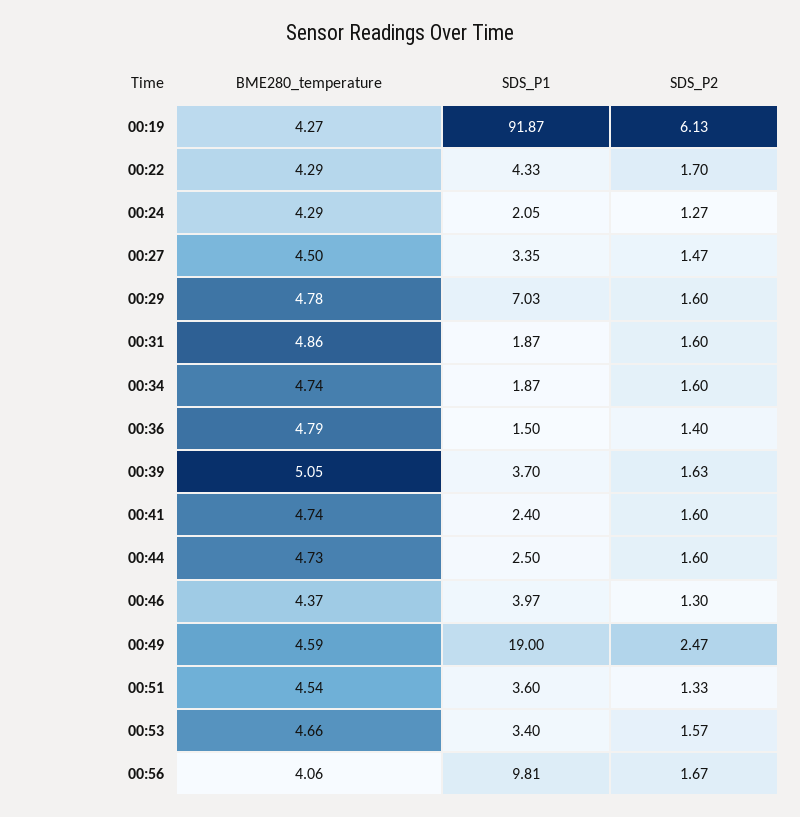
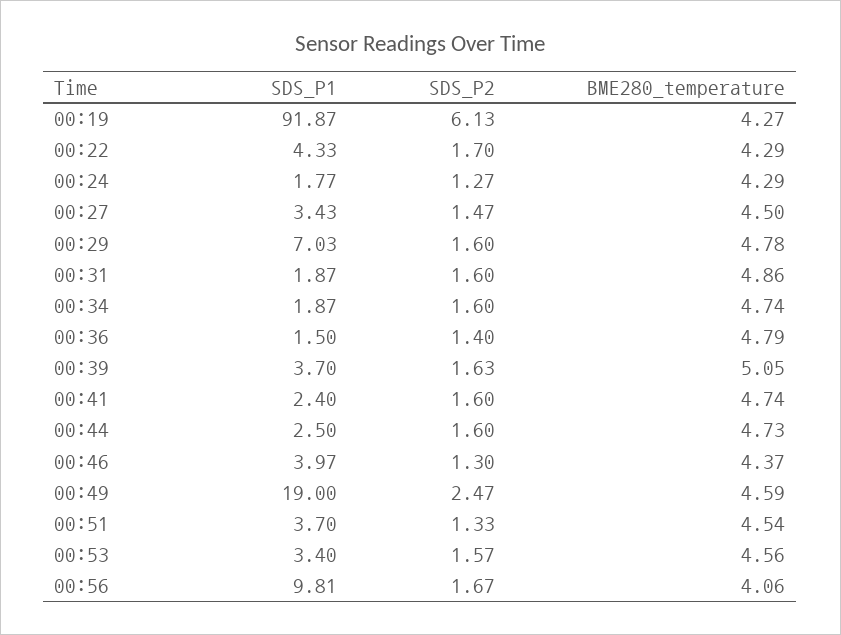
  {
    "BME280_temperature": {
      "00:19": 4.27,
      "00:22": 4.29,
      "00:24": 4.29,
      "00:27": 4.5,
      "00:29": 4.78,
      "00:31": 4.86,
      "00:34": 4.74,
      "00:36": 4.79,
      "00:39": 5.05,
      "00:41": 4.74,
      "00:44": 4.73,
      "00:46": 4.37,
      "00:49": 4.59,
      "00:51": 4.54,
-     "00:53": 4.66,
+     "00:53": 4.56,
      "00:56": 4.06
    },
    "SDS_P1": {
      "00:19": 91.87,
      "00:22": 4.33,
-     "00:24": 2.05,
+     "00:24": 1.77,
-     "00:27": 3.35,
+     "00:27": 3.43,
      "00:29": 7.03,
      "00:31": 1.87,
      "00:34": 1.87,
      "00:36": 1.5,
      "00:39": 3.7,
      "00:41": 2.4,
      "00:44": 2.5,
      "00:46": 3.97,
      "00:49": 19,
-     "00:51": 3.6,
+     "00:51": 3.7,
      "00:53": 3.4,
      "00:56": 9.81
    },
    "SDS_P2": {
      "00:19": 6.13,
      "00:22": 1.7,
      "00:24": 1.27,
      "00:27": 1.47,
      "00:29": 1.6,
      "00:31": 1.6,
      "00:34": 1.6,
      "00:36": 1.4,
      "00:39": 1.63,
      "00:41": 1.6,
      "00:44": 1.6,
      "00:46": 1.3,
      "00:49": 2.47,
      "00:51": 1.33,
      "00:53": 1.57,
      "00:56": 1.67
    }
  }

